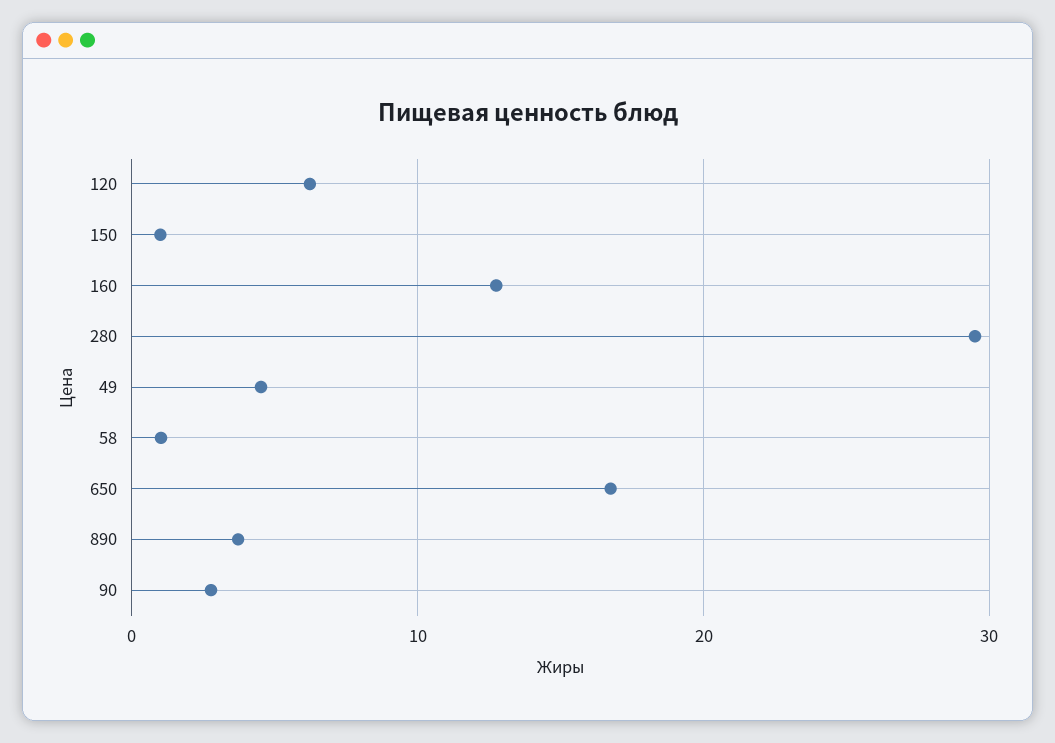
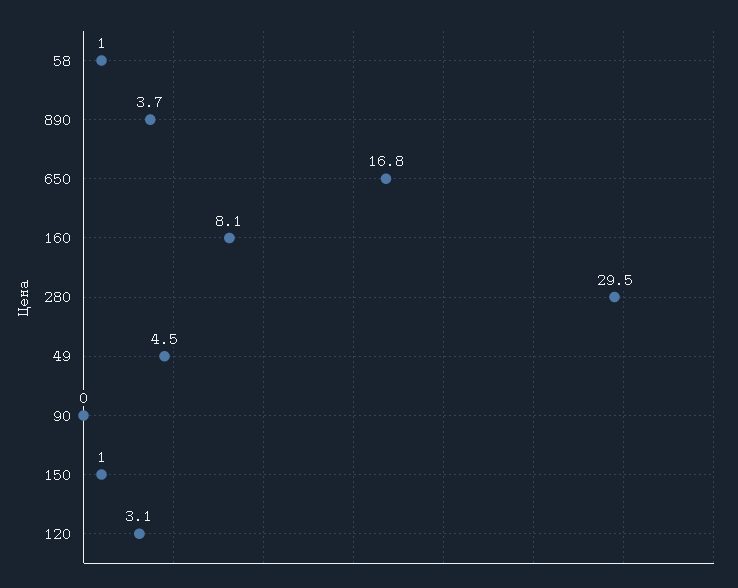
  {
-   "120": 6,
+   "120": 3.1,
    "150": 1,
-   "160": 13,
+   "160": 8.1,
    "280": 29.5,
    "49": 4.5,
    "58": 1,
    "650": 16.8,
    "890": 3.7,
-   "90": 3
+   "90": 0
  }

